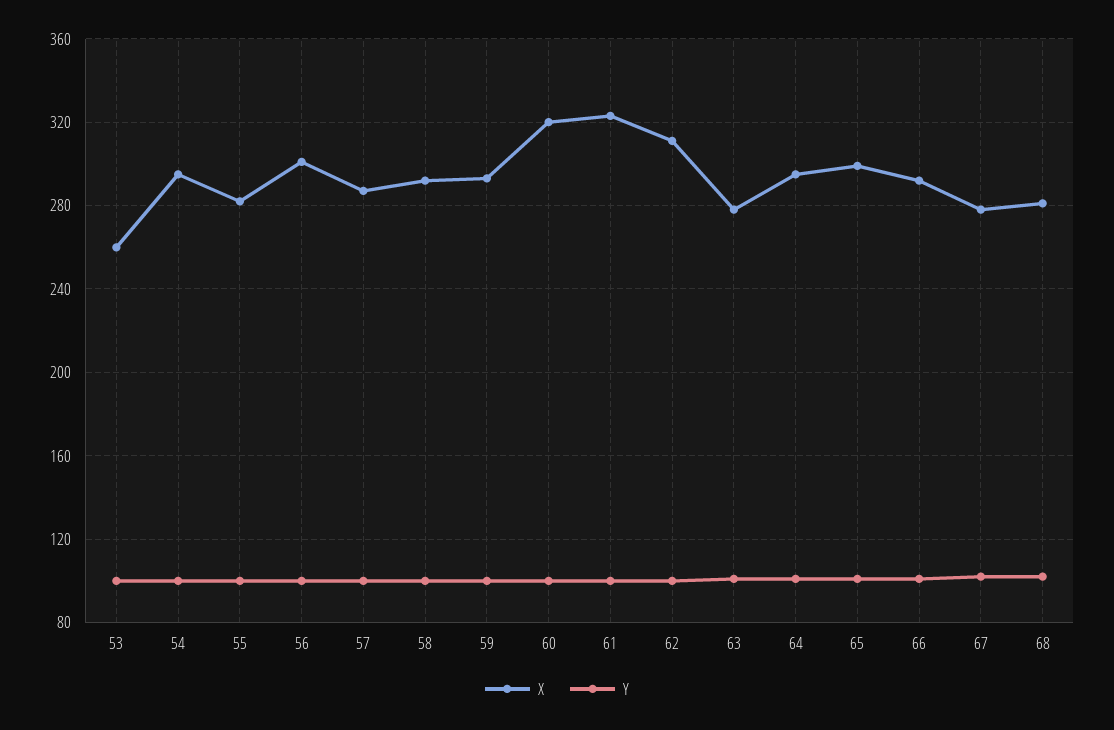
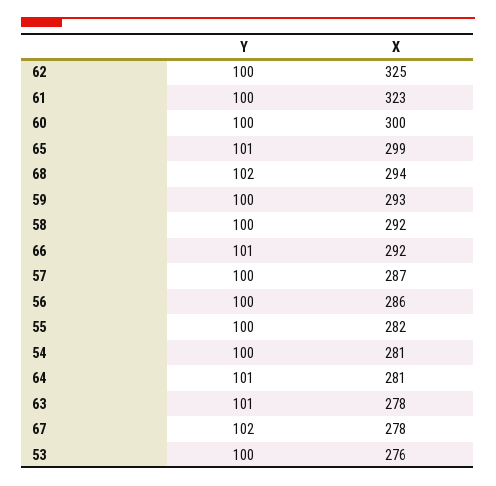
  {
    "X": {
-     "53": 260,
+     "53": 276,
-     "54": 295,
+     "54": 281,
      "55": 282,
-     "56": 300,
+     "56": 286,
      "57": 287,
      "58": 292,
      "59": 293,
-     "60": 320,
+     "60": 300,
      "61": 323,
-     "62": 310,
+     "62": 325,
      "63": 278,
-     "64": 295,
+     "64": 281,
      "65": 299,
      "66": 292,
      "67": 278,
-     "68": 280
+     "68": 294
    },
    "Y": {
      "53": 100,
      "54": 100,
      "55": 100,
      "56": 100,
      "57": 100,
      "58": 100,
      "59": 100,
      "60": 100,
      "61": 100,
      "62": 100,
      "63": 101,
      "64": 101,
      "65": 101,
      "66": 101,
      "67": 102,
      "68": 102
    }
  }

